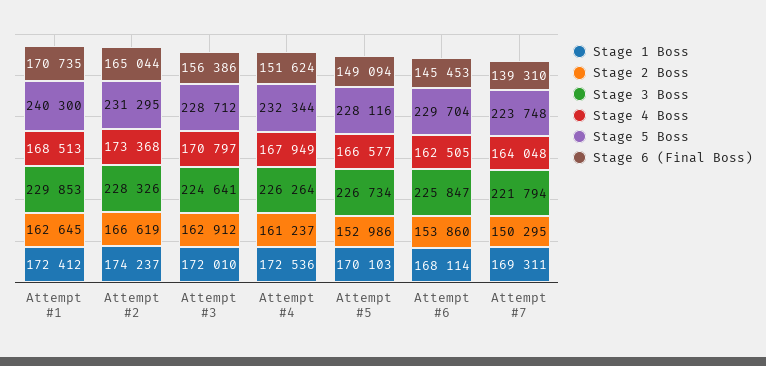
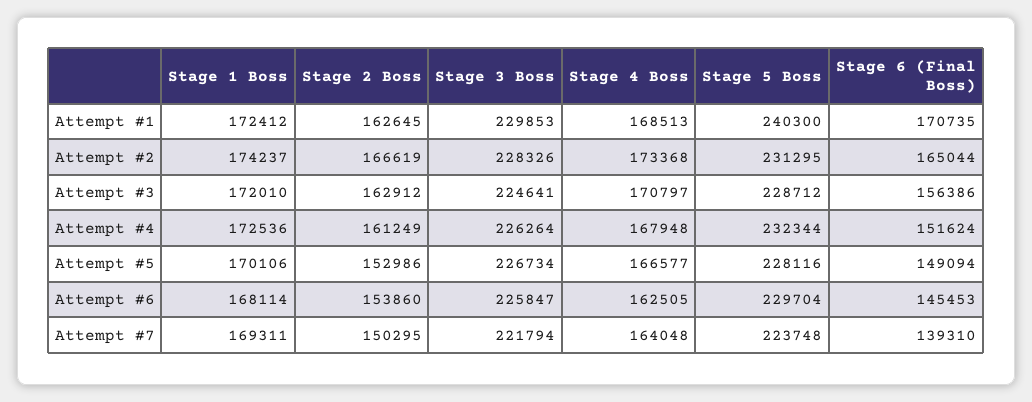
  {
    "Stage 1 Boss": {
      "Attempt #1": 172412,
      "Attempt #2": 174237,
      "Attempt #3": 172010,
      "Attempt #4": 172536,
-     "Attempt #5": 170103,
+     "Attempt #5": 170106,
      "Attempt #6": 168114,
      "Attempt #7": 169311
    },
    "Stage 2 Boss": {
      "Attempt #1": 162645,
      "Attempt #2": 166619,
      "Attempt #3": 162912,
-     "Attempt #4": 161237,
+     "Attempt #4": 161249,
      "Attempt #5": 152986,
      "Attempt #6": 153860,
      "Attempt #7": 150295
    },
    "Stage 3 Boss": {
      "Attempt #1": 229853,
      "Attempt #2": 228326,
      "Attempt #3": 224641,
      "Attempt #4": 226264,
      "Attempt #5": 226734,
      "Attempt #6": 225847,
      "Attempt #7": 221794
    },
    "Stage 4 Boss": {
      "Attempt #1": 168513,
      "Attempt #2": 173368,
      "Attempt #3": 170797,
-     "Attempt #4": 167949,
+     "Attempt #4": 167948,
      "Attempt #5": 166577,
      "Attempt #6": 162505,
      "Attempt #7": 164048
    },
    "Stage 5 Boss": {
      "Attempt #1": 240300,
      "Attempt #2": 231295,
      "Attempt #3": 228712,
      "Attempt #4": 232344,
      "Attempt #5": 228116,
      "Attempt #6": 229704,
      "Attempt #7": 223748
    },
    "Stage 6 (Final Boss)": {
      "Attempt #1": 170735,
      "Attempt #2": 165044,
      "Attempt #3": 156386,
      "Attempt #4": 151624,
      "Attempt #5": 149094,
      "Attempt #6": 145453,
      "Attempt #7": 139310
    }
  }

